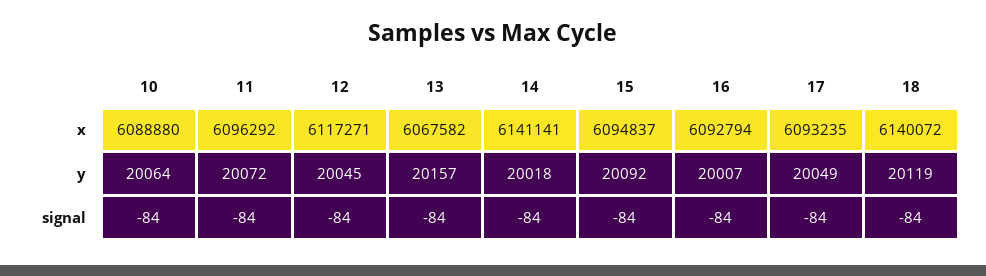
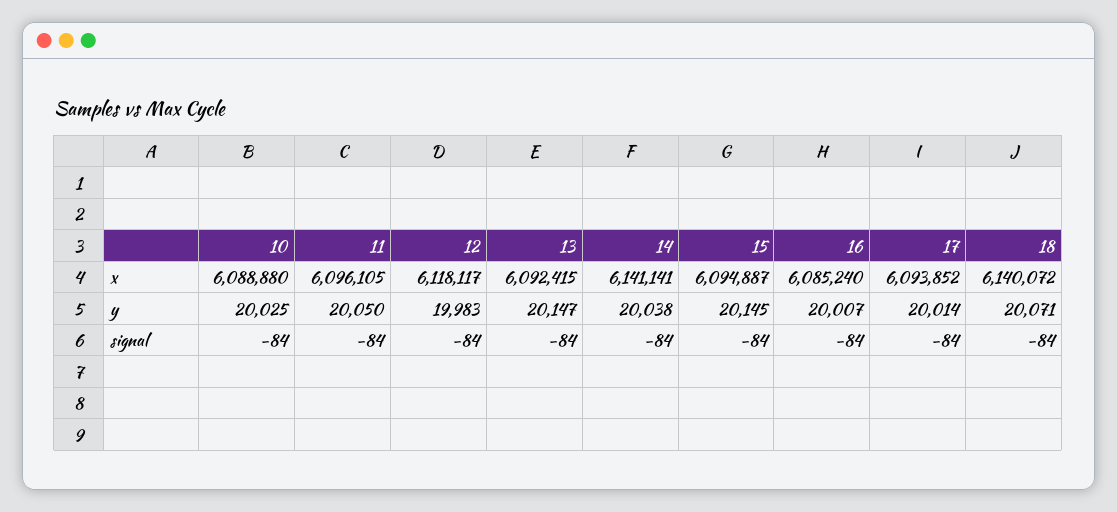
  {
    "10": {
      "x": 6088880,
-     "y": 20064,
+     "y": 20025,
      "signal": -84
    },
    "11": {
-     "x": 6096292,
+     "x": 6096105,
-     "y": 20072,
+     "y": 20050,
      "signal": -84
    },
    "12": {
-     "x": 6117271,
+     "x": 6118117,
-     "y": 20045,
+     "y": 19983,
      "signal": -84
    },
    "13": {
-     "x": 6067582,
+     "x": 6092415,
-     "y": 20157,
+     "y": 20147,
      "signal": -84
    },
    "14": {
      "x": 6141141,
-     "y": 20018,
+     "y": 20038,
      "signal": -84
    },
    "15": {
-     "x": 6094837,
+     "x": 6094887,
-     "y": 20092,
+     "y": 20145,
      "signal": -84
    },
    "16": {
-     "x": 6092794,
+     "x": 6085240,
      "y": 20007,
      "signal": -84
    },
    "17": {
-     "x": 6093235,
+     "x": 6093852,
-     "y": 20049,
+     "y": 20014,
      "signal": -84
    },
    "18": {
      "x": 6140072,
-     "y": 20119,
+     "y": 20071,
      "signal": -84
    }
  }

